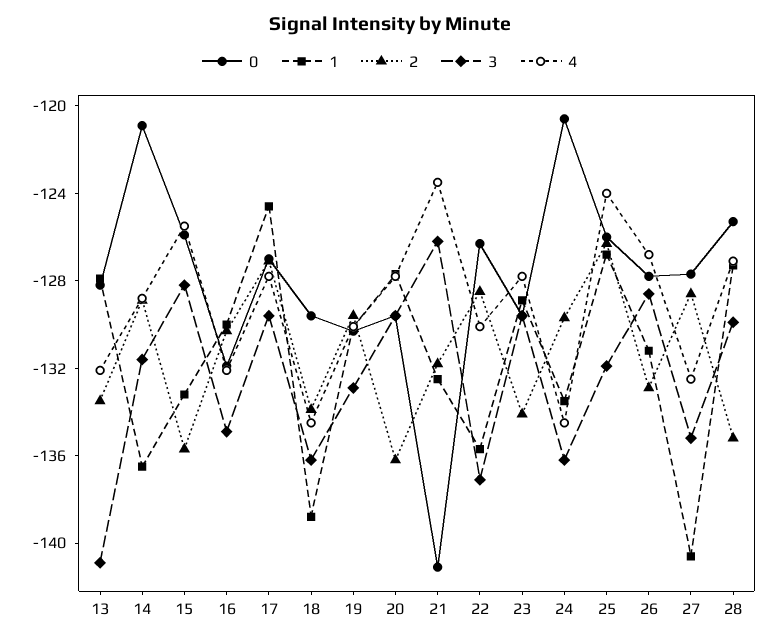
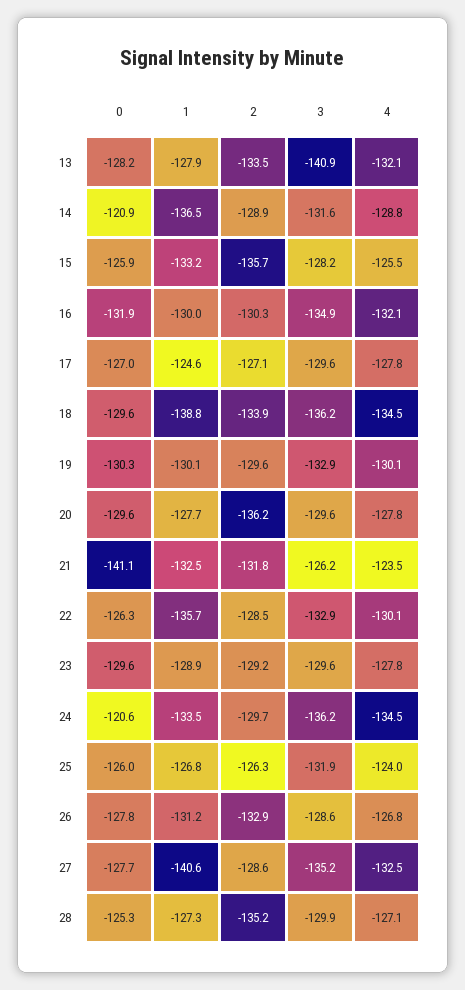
  {
    "0": {
      "13": -128.2,
      "14": -120.9,
      "15": -125.9,
      "16": -131.9,
      "17": -127,
      "18": -129.6,
      "19": -130.3,
      "20": -129.6,
      "21": -141.1,
      "22": -126.3,
      "23": -129.6,
      "24": -120.6,
      "25": -126,
      "26": -127.8,
      "27": -127.7,
      "28": -125.3
    },
    "1": {
      "13": -127.9,
      "14": -136.5,
      "15": -133.2,
      "16": -130,
      "17": -124.6,
      "18": -138.8,
      "19": -130.1,
      "20": -127.7,
      "21": -132.5,
      "22": -135.7,
      "23": -128.9,
      "24": -133.5,
      "25": -126.8,
      "26": -131.2,
      "27": -140.6,
      "28": -127.3
    },
    "2": {
      "13": -133.5,
      "14": -128.9,
      "15": -135.7,
      "16": -130.3,
      "17": -127.1,
      "18": -133.9,
      "19": -129.6,
      "20": -136.2,
      "21": -131.8,
      "22": -128.5,
-     "23": -134,
+     "23": -129.2,
      "24": -129.7,
      "25": -126.3,
      "26": -132.9,
      "27": -128.6,
      "28": -135.2
    },
    "3": {
      "13": -140.9,
      "14": -131.6,
      "15": -128.2,
      "16": -134.9,
      "17": -129.6,
      "18": -136.2,
      "19": -132.9,
      "20": -129.6,
      "21": -126.2,
-     "22": -137,
+     "22": -132.9,
      "23": -129.6,
      "24": -136.2,
      "25": -131.9,
      "26": -128.6,
      "27": -135.2,
      "28": -129.9
    },
    "4": {
      "13": -132.1,
      "14": -128.8,
      "15": -125.5,
      "16": -132.1,
      "17": -127.8,
      "18": -134.5,
      "19": -130.1,
      "20": -127.8,
      "21": -123.5,
      "22": -130.1,
      "23": -127.8,
      "24": -134.5,
      "25": -124,
      "26": -126.8,
      "27": -132.5,
      "28": -127.1
    }
  }

